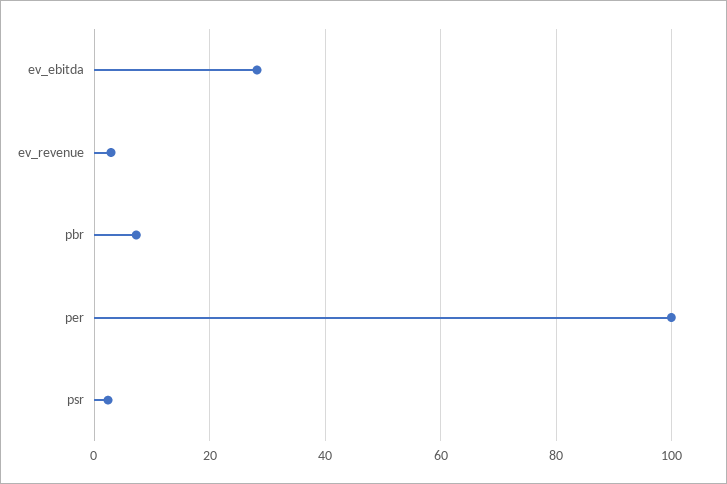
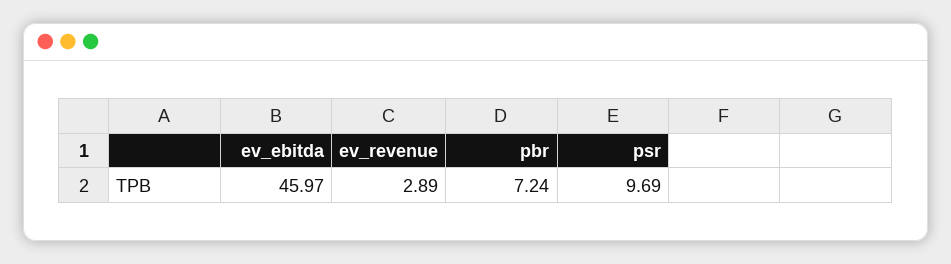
  {
-   "ev_ebitda": 28,
+   "ev_ebitda": 45.97,
    "ev_revenue": 2.89,
    "pbr": 7.24,
-   "per": 100,
-   "psr": 2
+   "psr": 9.69
  }

